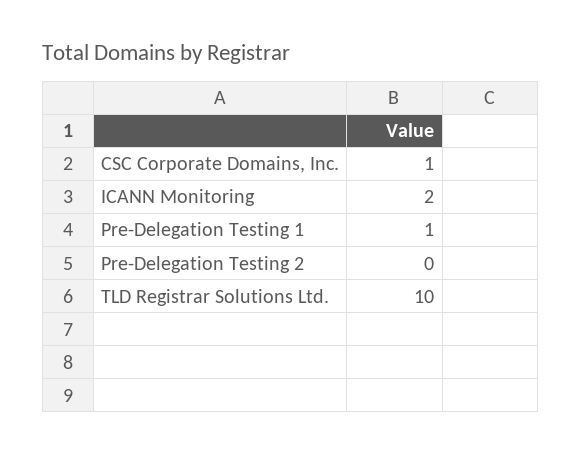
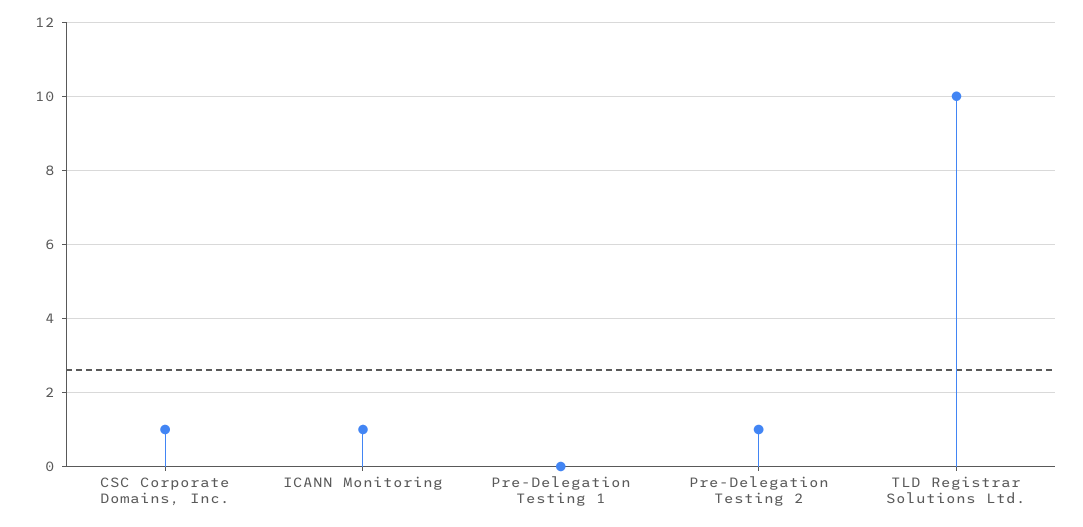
  {
    "CSC Corporate Domains, Inc.": 1,
-   "ICANN Monitoring": 2,
+   "ICANN Monitoring": 1,
-   "Pre-Delegation Testing 1": 1,
+   "Pre-Delegation Testing 1": 0,
-   "Pre-Delegation Testing 2": 0,
+   "Pre-Delegation Testing 2": 1,
    "TLD Registrar Solutions Ltd.": 10
  }

